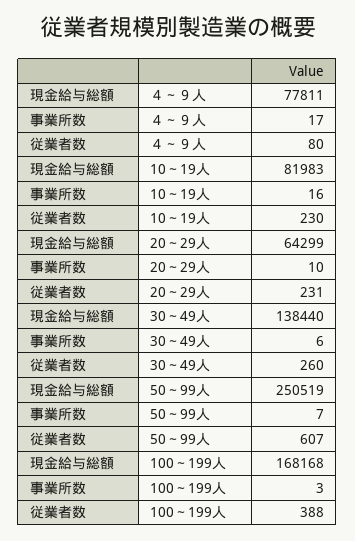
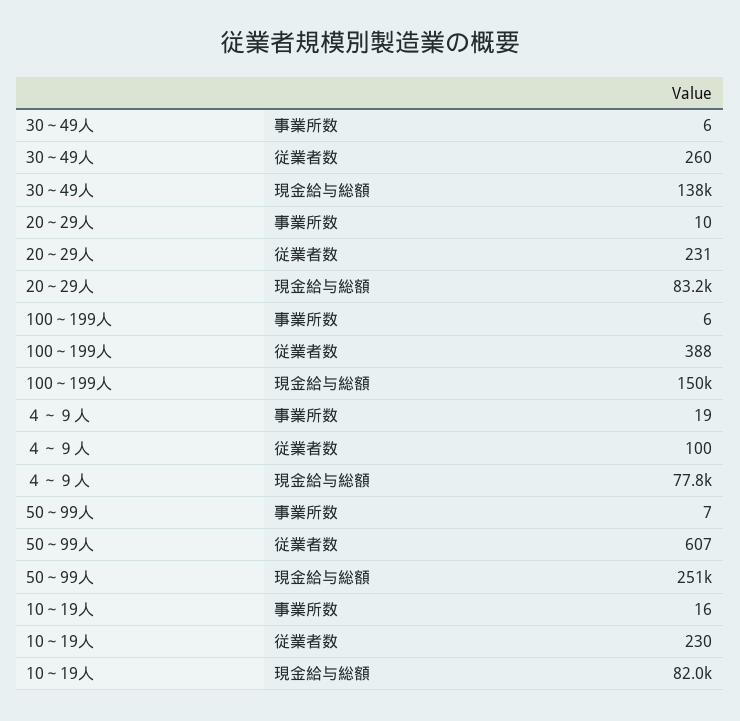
  {
    "現金給与総額": {
      "４～９人": 77811,
      "10～19人": 81983,
-     "20～29人": 64299,
+     "20～29人": 83200,
      "30～49人": 138440,
      "50～99人": 250519,
-     "100～199人": 168168
+     "100～199人": 150000
    },
    "事業所数": {
-     "４～９人": 17,
+     "４～９人": 19,
      "10～19人": 16,
      "20～29人": 10,
      "30～49人": 6,
      "50～99人": 7,
-     "100～199人": 3
+     "100～199人": 6
    },
    "従業者数": {
-     "４～９人": 80,
+     "４～９人": 100,
      "10～19人": 230,
      "20～29人": 231,
      "30～49人": 260,
      "50～99人": 607,
      "100～199人": 388
    }
  }

